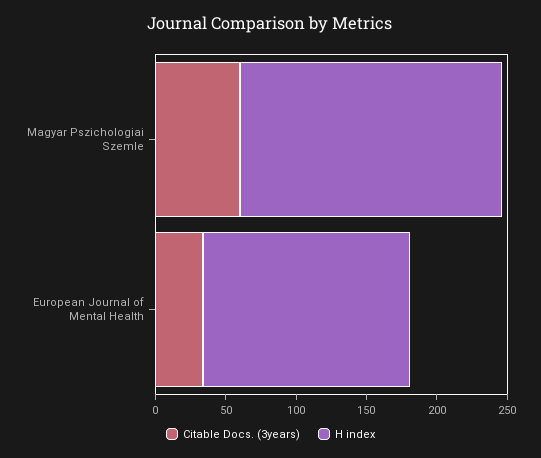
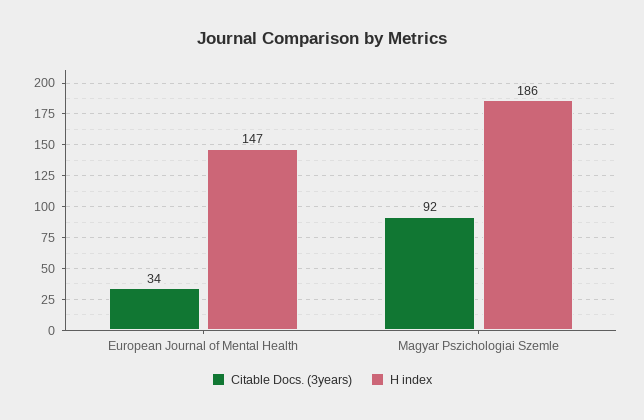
  {
    "Citable Docs. (3years)": {
-     "Magyar Pszichologiai Szemle": 60,
+     "Magyar Pszichologiai Szemle": 92,
      "European Journal of Mental Health": 34
    },
    "H index": {
      "Magyar Pszichologiai Szemle": 186,
      "European Journal of Mental Health": 147
    }
  }

